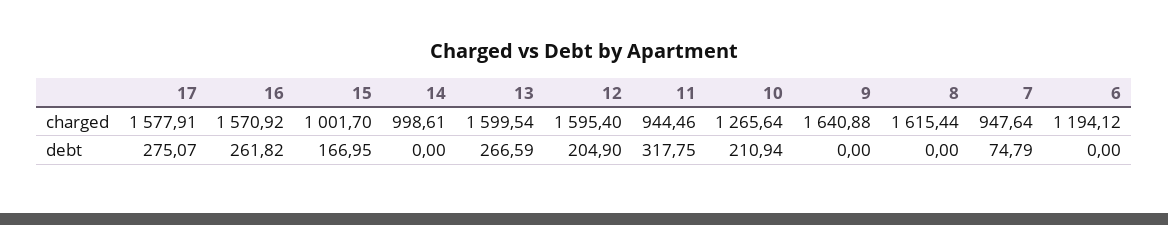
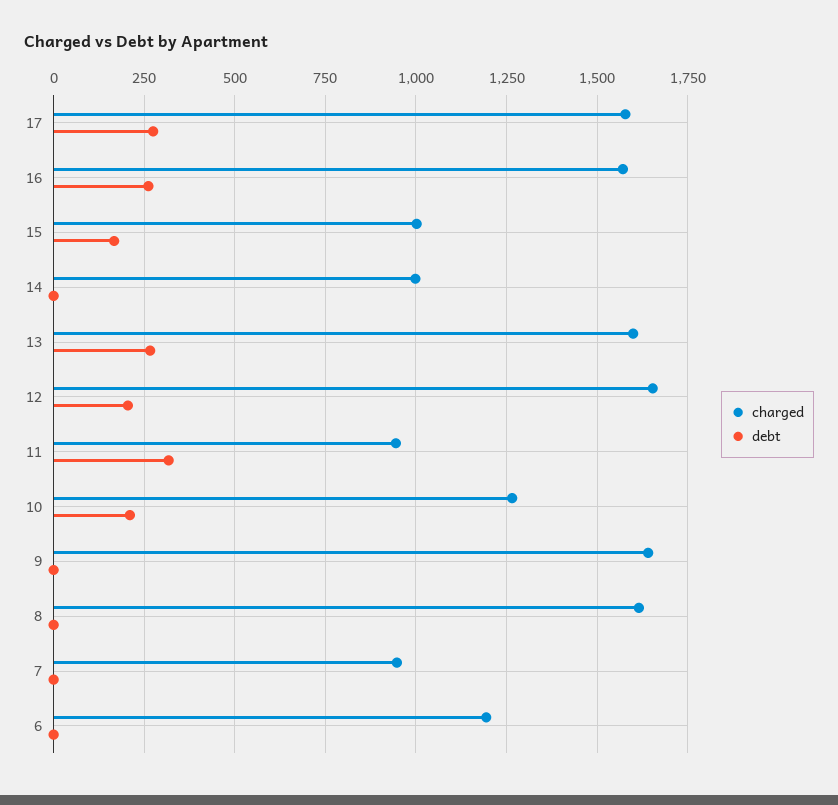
  {
    "charged": {
      "17": 1577.91,
      "16": 1570.92,
      "15": 1001.7,
      "14": 998.61,
      "13": 1599.54,
-     "12": 1595.4,
+     "12": 1650,
      "11": 944.46,
      "10": 1265.64,
      "9": 1640.88,
      "8": 1615.44,
      "7": 947.64,
      "6": 1194.12
    },
    "debt": {
      "17": 275.07,
      "16": 261.82,
      "15": 166.95,
      "14": 0,
      "13": 266.59,
      "12": 204.9,
      "11": 317.75,
      "10": 210.94,
      "9": 0,
      "8": 0,
-     "7": 74.79,
+     "7": 0,
      "6": 0
    }
  }

